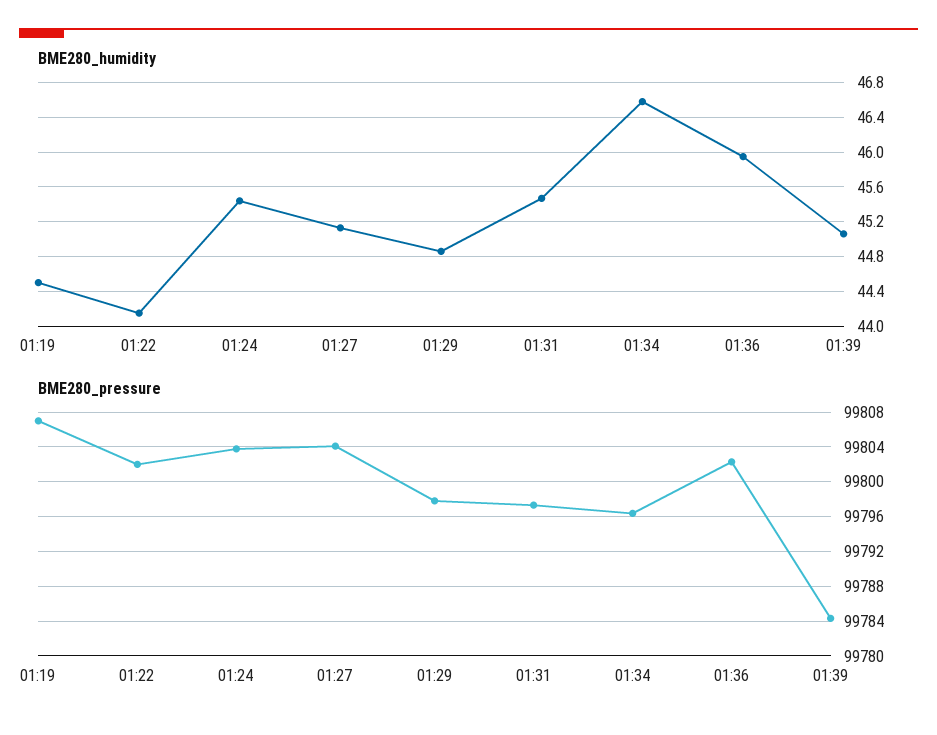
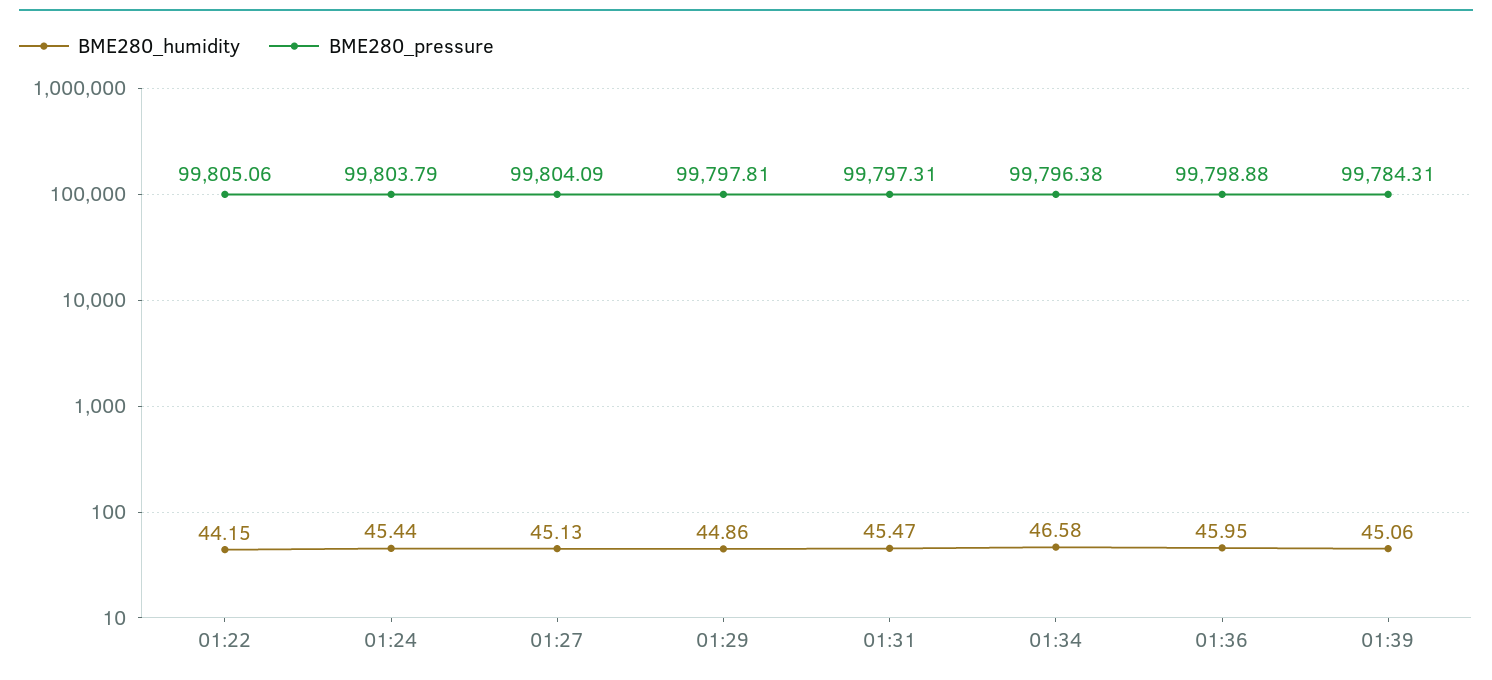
  {
    "BME280_humidity": {
-     "01:19": 44.5,
      "01:22": 44.15,
      "01:24": 45.44,
      "01:27": 45.13,
      "01:29": 44.86,
      "01:31": 45.47,
      "01:34": 46.58,
      "01:36": 45.95,
      "01:39": 45.06
    },
    "BME280_pressure": {
-     "01:19": 99807,
-     "01:22": 99802,
+     "01:22": 99805.06,
      "01:24": 99803.79,
      "01:27": 99804.09,
      "01:29": 99797.81,
      "01:31": 99797.31,
      "01:34": 99796.38,
-     "01:36": 99802,
+     "01:36": 99798.88,
      "01:39": 99784.31
    }
  }

